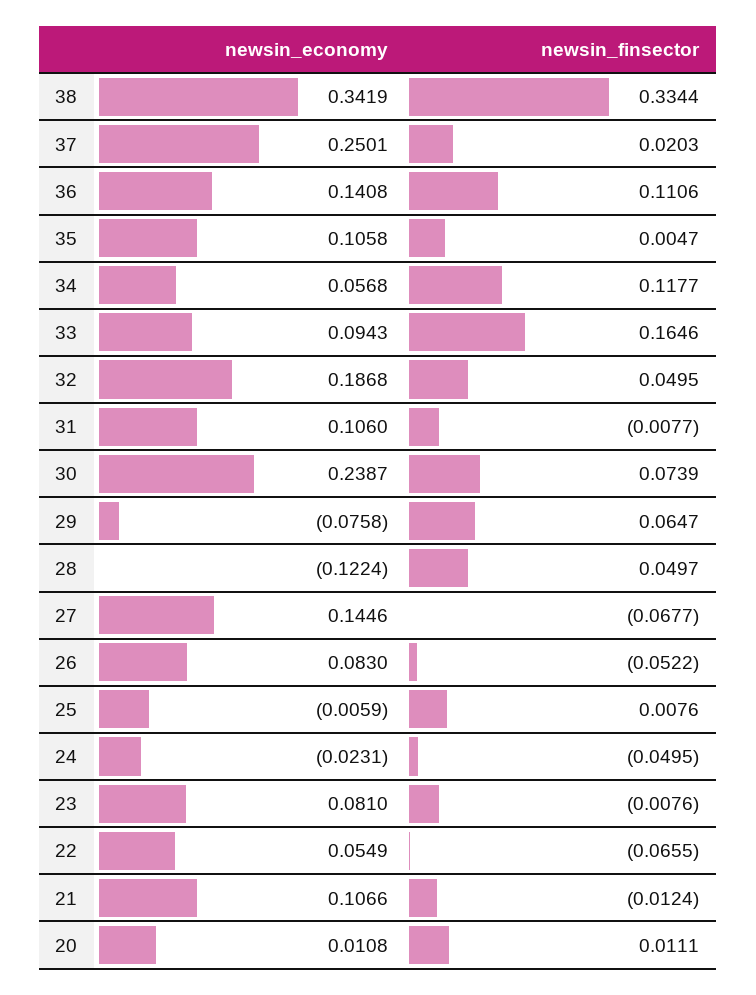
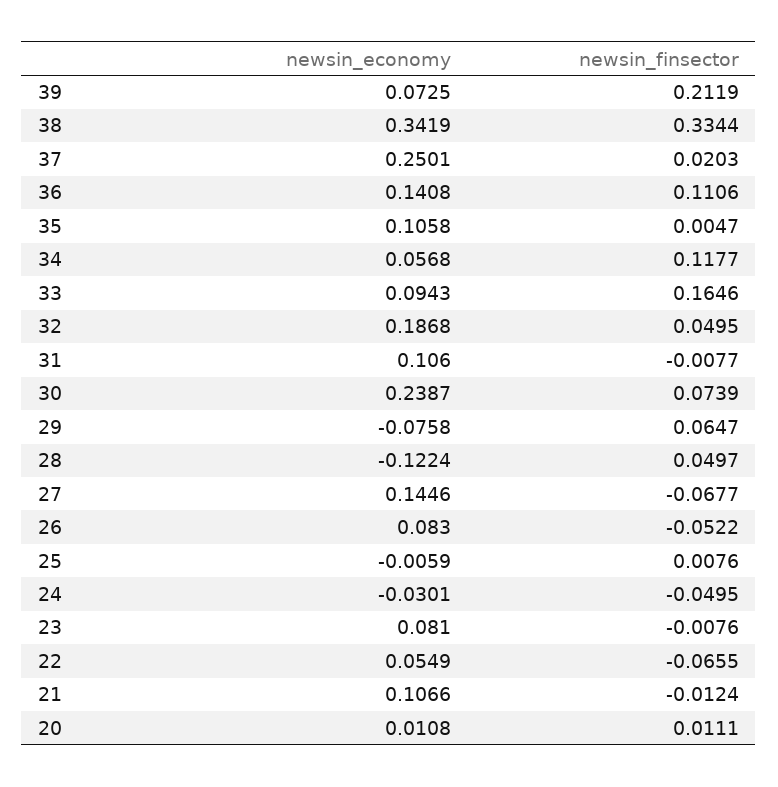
  {
    "newsin_economy": {
      "38": 0.3419,
      "37": 0.2501,
      "36": 0.1408,
      "35": 0.1058,
      "34": 0.0568,
      "33": 0.0943,
      "32": 0.1868,
      "31": 0.106,
      "30": 0.2387,
      "29": -0.0758,
      "28": -0.1224,
      "27": 0.1446,
      "26": 0.083,
      "25": -0.0059,
-     "24": -0.0231,
+     "24": -0.0301,
      "23": 0.081,
      "22": 0.0549,
      "21": 0.1066,
-     "20": 0.0108
+     "20": 0.0108,
+     "39": 0.0725
    },
    "newsin_finsector": {
      "38": 0.3344,
      "37": 0.0203,
      "36": 0.1106,
      "35": 0.0047,
      "34": 0.1177,
      "33": 0.1646,
      "32": 0.0495,
      "31": -0.0077,
      "30": 0.0739,
      "29": 0.0647,
      "28": 0.0497,
      "27": -0.0677,
      "26": -0.0522,
      "25": 0.0076,
      "24": -0.0495,
      "23": -0.0076,
      "22": -0.0655,
      "21": -0.0124,
-     "20": 0.0111
+     "20": 0.0111,
+     "39": 0.2119
    }
  }

